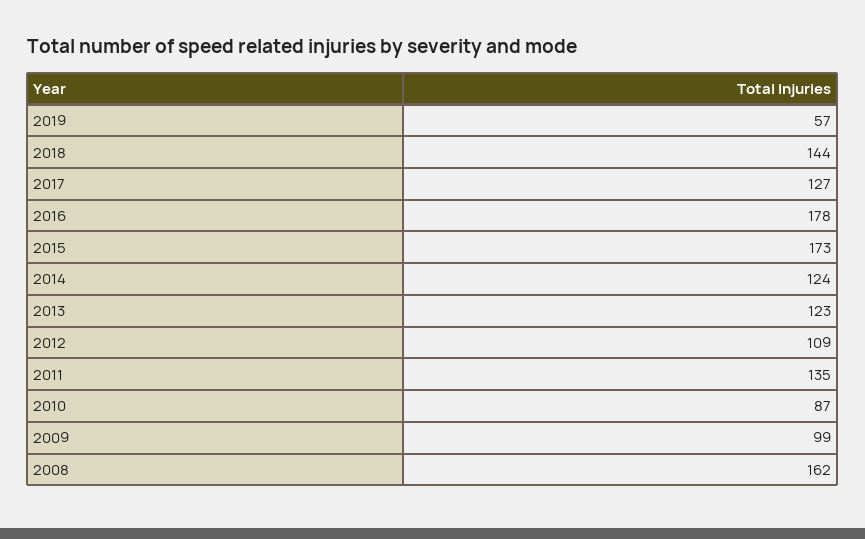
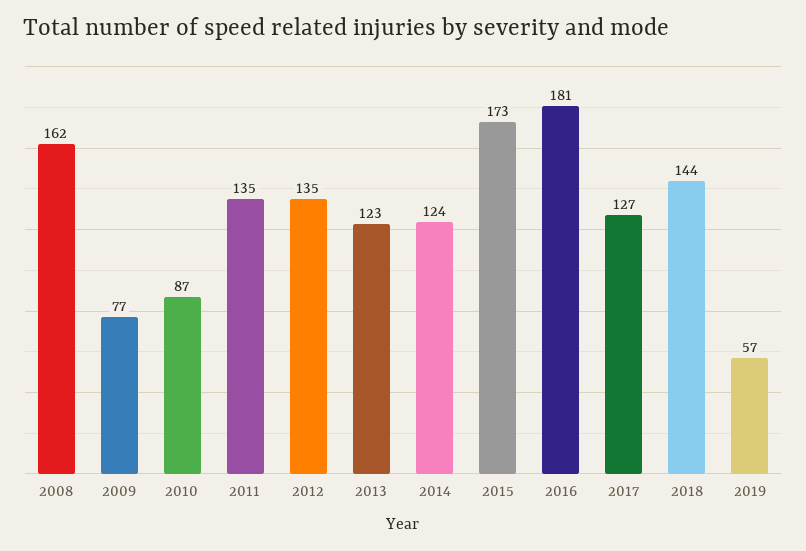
  {
    "2019": 57,
    "2018": 144,
    "2017": 127,
-   "2016": 178,
+   "2016": 181,
    "2015": 173,
    "2014": 124,
    "2013": 123,
-   "2012": 109,
+   "2012": 135,
    "2011": 135,
    "2010": 87,
-   "2009": 99,
+   "2009": 77,
    "2008": 162
  }

